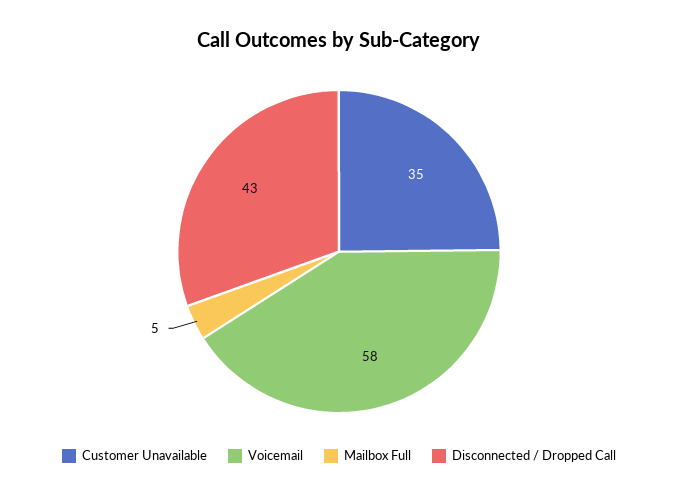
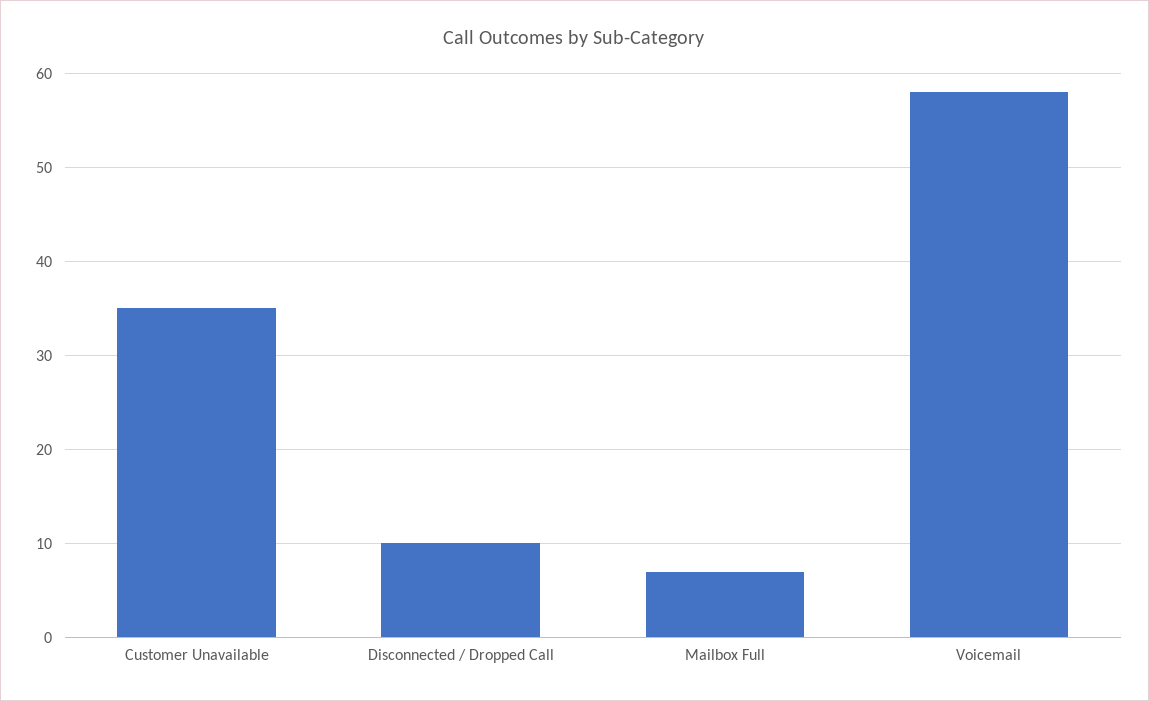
  {
    "Customer Unavailable": 35,
    "Voicemail": 58,
-   "Mailbox Full": 5,
+   "Mailbox Full": 7,
-   "Disconnected / Dropped Call": 43
+   "Disconnected / Dropped Call": 10
  }

